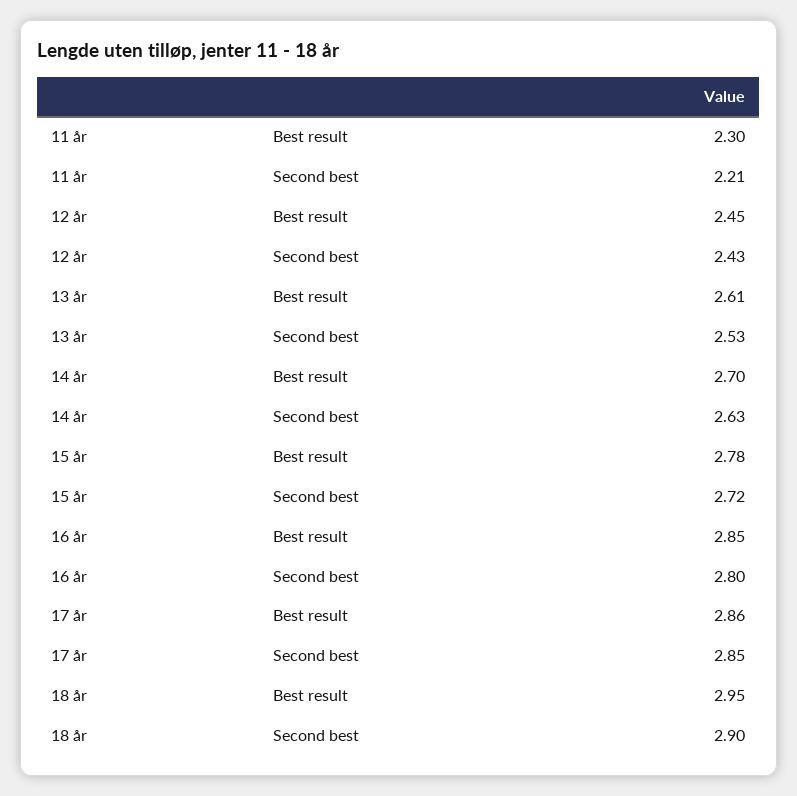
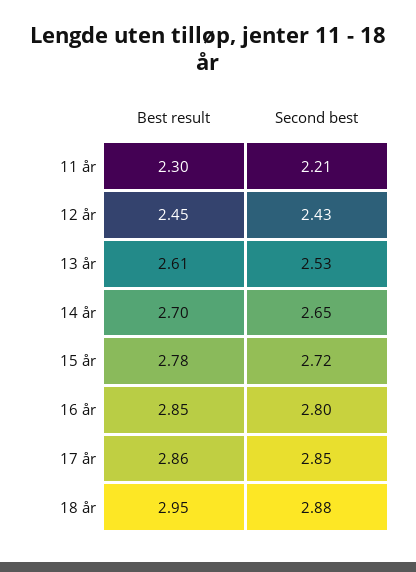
  {
    "11 år": {
      "Best result": 2.3,
      "Second best": 2.21
    },
    "12 år": {
      "Best result": 2.45,
      "Second best": 2.43
    },
    "13 år": {
      "Best result": 2.61,
      "Second best": 2.53
    },
    "14 år": {
      "Best result": 2.7,
-     "Second best": 2.63
+     "Second best": 2.65
    },
    "15 år": {
      "Best result": 2.78,
      "Second best": 2.72
    },
    "16 år": {
      "Best result": 2.85,
      "Second best": 2.8
    },
    "17 år": {
      "Best result": 2.86,
      "Second best": 2.85
    },
    "18 år": {
      "Best result": 2.95,
-     "Second best": 2.9
+     "Second best": 2.88
    }
  }

